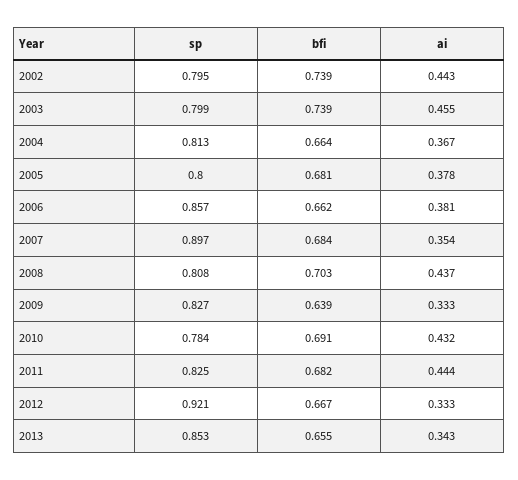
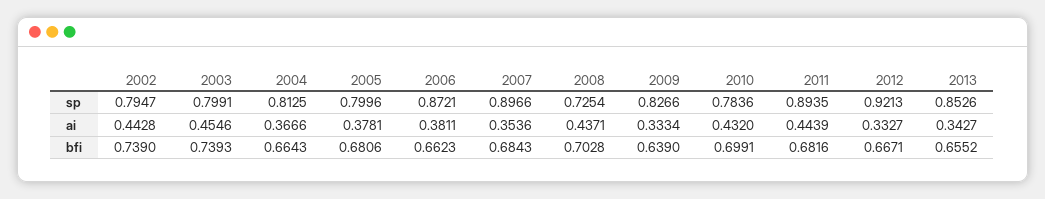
  {
    "sp": {
      "2002": 0.7947,
      "2003": 0.7991,
      "2004": 0.8125,
      "2005": 0.7996,
-     "2006": 0.857,
+     "2006": 0.8721,
      "2007": 0.8966,
-     "2008": 0.808,
+     "2008": 0.7254,
      "2009": 0.8266,
      "2010": 0.7836,
-     "2011": 0.825,
+     "2011": 0.8935,
      "2012": 0.9213,
      "2013": 0.8526
    },
    "bfi": {
      "2002": 0.739,
      "2003": 0.7393,
      "2004": 0.6643,
      "2005": 0.6806,
      "2006": 0.6623,
      "2007": 0.6843,
      "2008": 0.7028,
      "2009": 0.639,
-     "2010": 0.691,
+     "2010": 0.6991,
      "2011": 0.6816,
      "2012": 0.6671,
      "2013": 0.6552
    },
    "ai": {
      "2002": 0.4428,
      "2003": 0.4546,
      "2004": 0.3666,
      "2005": 0.3781,
      "2006": 0.3811,
      "2007": 0.3536,
      "2008": 0.4371,
      "2009": 0.3334,
      "2010": 0.432,
      "2011": 0.4439,
      "2012": 0.3327,
      "2013": 0.3427
    }
  }

